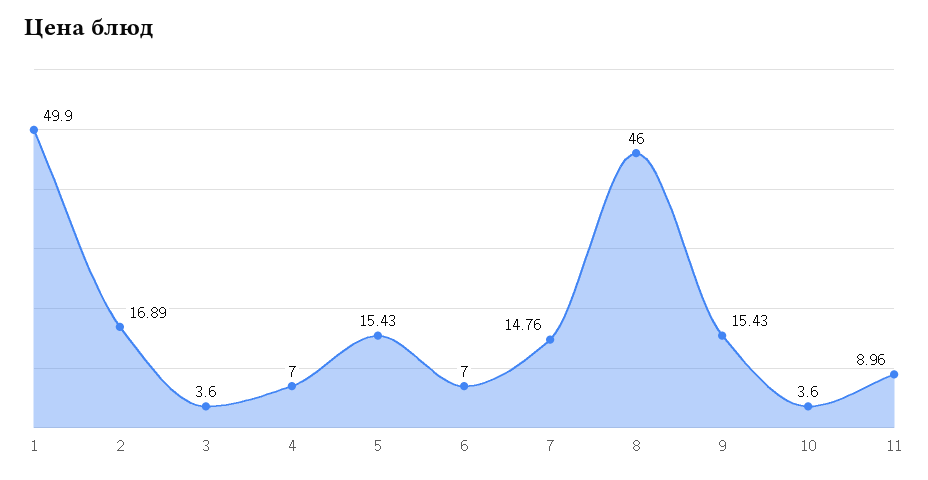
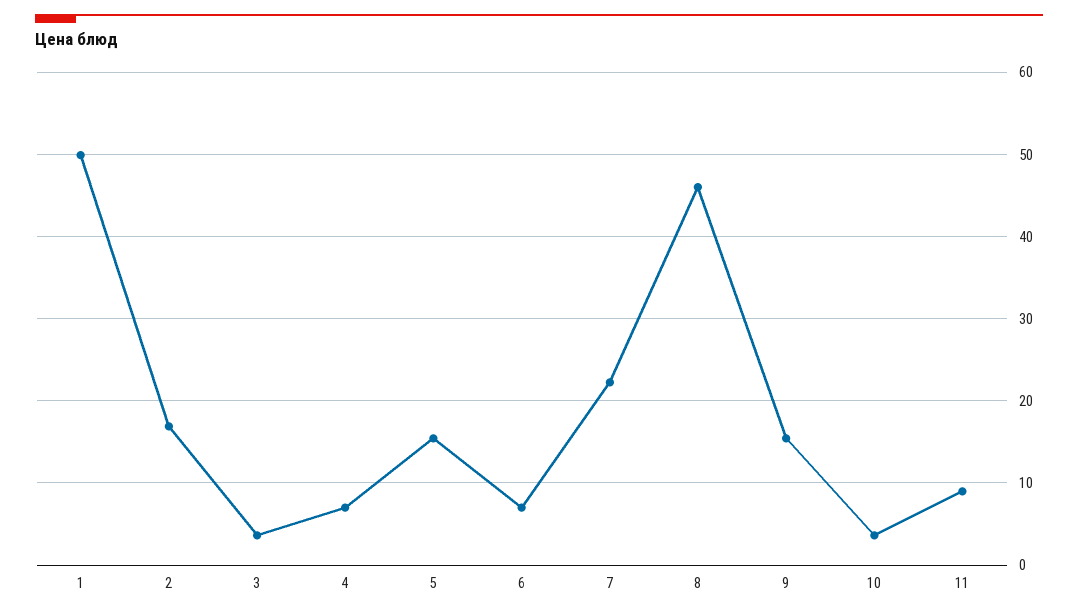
  {
    "1": 49.9,
    "2": 16.89,
    "3": 3.6,
    "4": 7,
    "5": 15.43,
    "6": 7,
-   "7": 14.76,
+   "7": 22,
    "8": 46,
    "9": 15.43,
    "10": 3.6,
    "11": 8.96
  }

